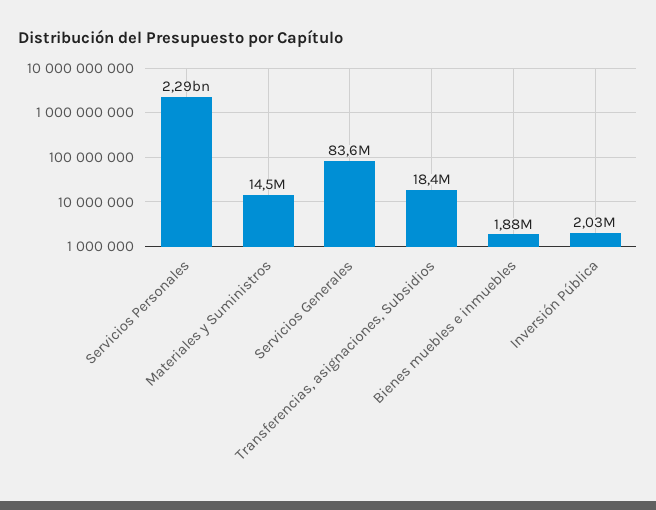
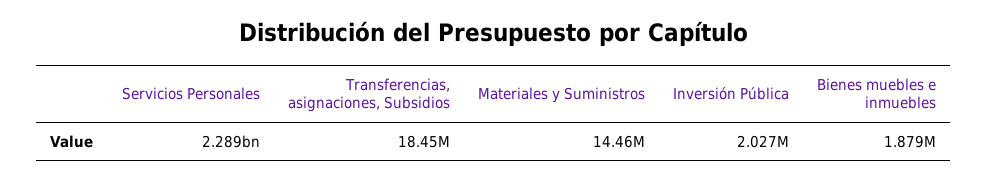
  {
    "Servicios Personales": 2289000000,
    "Materiales y Suministros": 14460000,
-   "Servicios Generales": 83600000,
    "Transferencias, asignaciones, Subsidios": 18450000,
    "Bienes muebles e inmuebles": 1879000,
    "Inversión Pública": 2027000
  }

